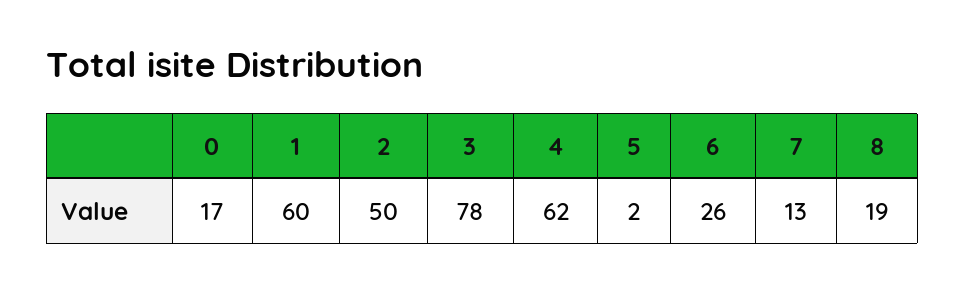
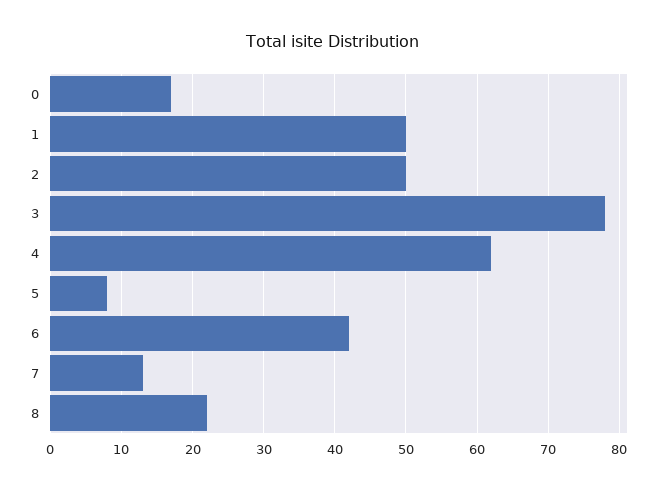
  {
    "0": 17,
-   "1": 60,
+   "1": 50,
    "2": 50,
    "3": 78,
    "4": 62,
-   "5": 2,
+   "5": 8,
-   "6": 26,
+   "6": 42,
    "7": 13,
-   "8": 19
+   "8": 22
  }

